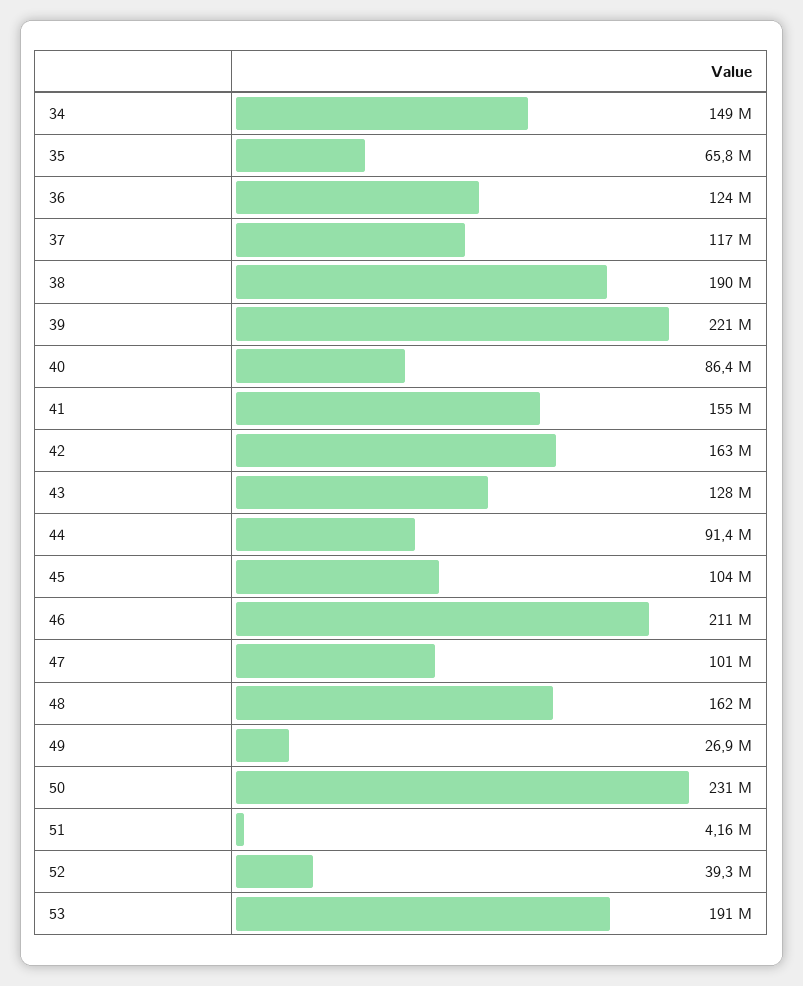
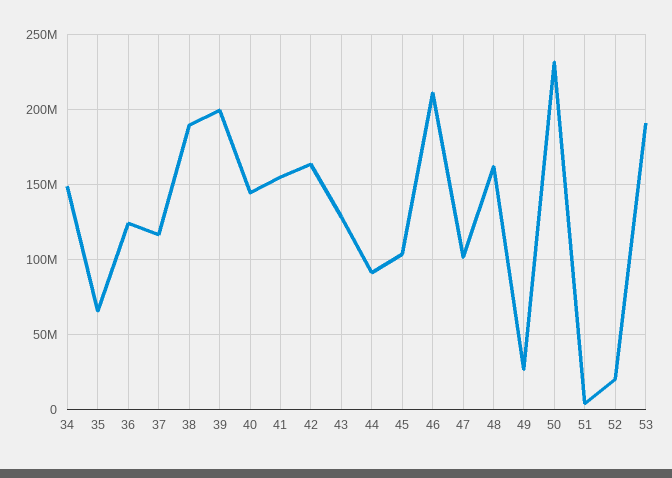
  {
    "34": 149000000,
    "35": 65800000,
    "36": 124000000,
    "37": 117000000,
    "38": 190000000,
-   "39": 221000000,
+   "39": 200000000,
-   "40": 86400000,
+   "40": 145000000,
    "41": 155000000,
    "42": 163000000,
    "43": 128000000,
    "44": 91400000,
    "45": 104000000,
    "46": 211000000,
    "47": 101000000,
    "48": 162000000,
    "49": 26900000,
    "50": 231000000,
    "51": 4160000,
-   "52": 39300000,
+   "52": 20000000,
    "53": 191000000
  }

